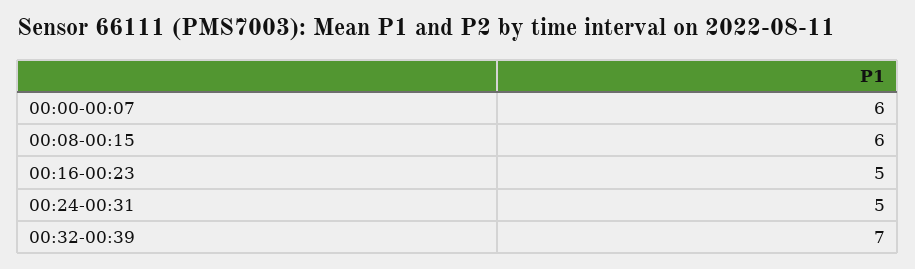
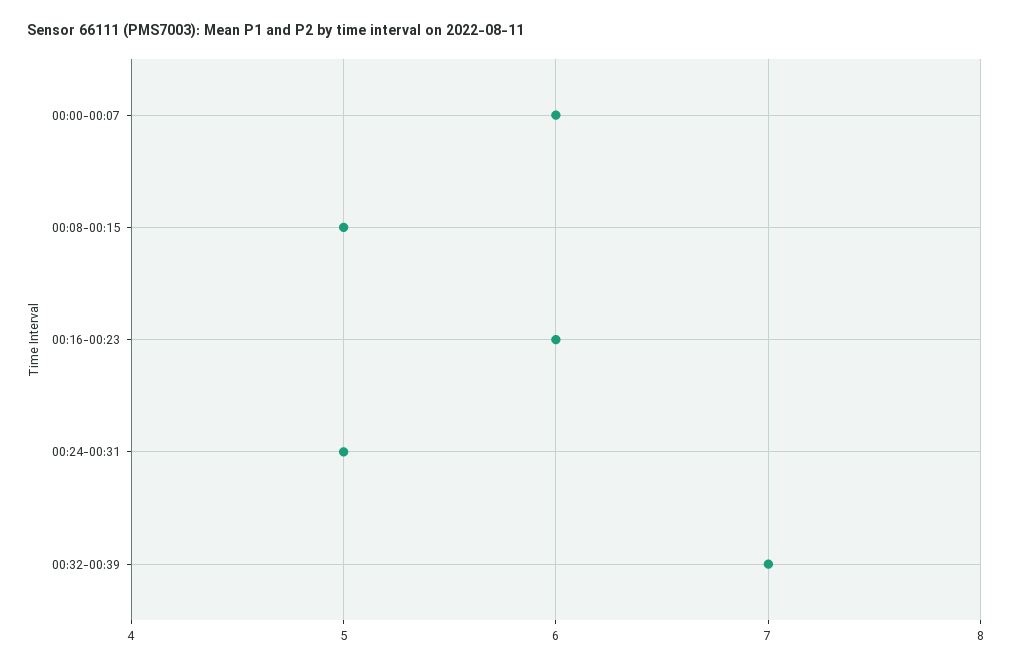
  {
    "00:00-00:07": 6,
-   "00:08-00:15": 6,
+   "00:08-00:15": 5,
-   "00:16-00:23": 5,
+   "00:16-00:23": 6,
    "00:24-00:31": 5,
    "00:32-00:39": 7
  }

